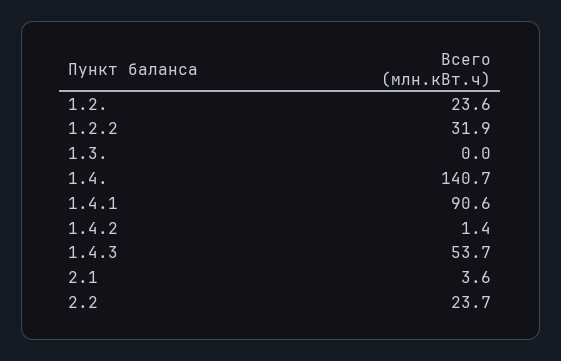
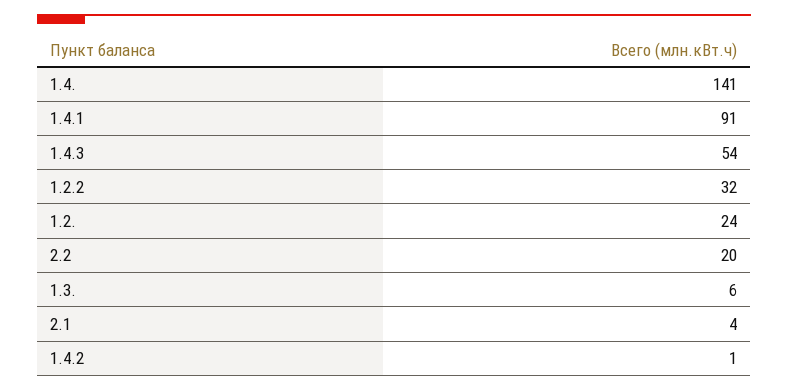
  {
    "1.2.": 23.6,
    "1.2.2": 31.9,
-   "1.3.": 0,
+   "1.3.": 6,
    "1.4.": 140.7,
    "1.4.1": 90.6,
    "1.4.2": 1.4,
    "1.4.3": 53.7,
    "2.1": 3.6,
-   "2.2": 23.7
+   "2.2": 20
  }

